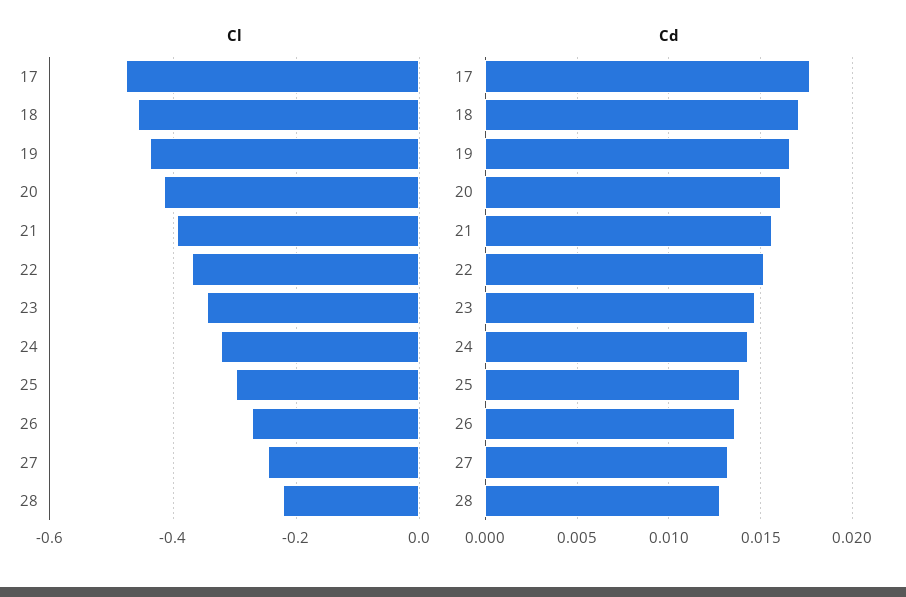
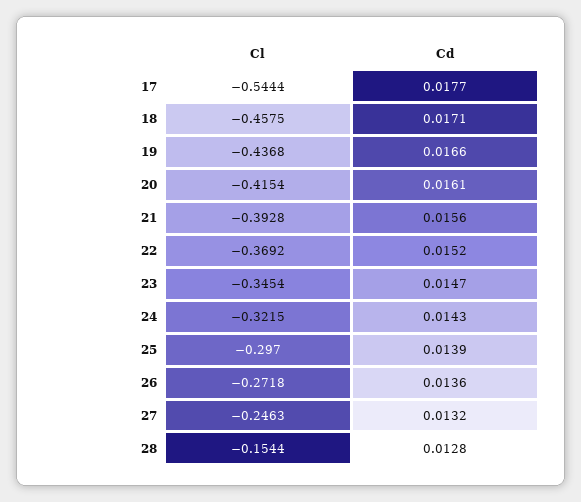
  {
    "Cl": {
-     "17": -0.48,
+     "17": -0.5444,
      "18": -0.4575,
      "19": -0.4368,
      "20": -0.4154,
      "21": -0.3928,
      "22": -0.3692,
      "23": -0.3454,
      "24": -0.3215,
      "25": -0.297,
      "26": -0.2718,
      "27": -0.2463,
-     "28": -0.22
+     "28": -0.1544
    },
    "Cd": {
      "17": 0.0177,
      "18": 0.0171,
      "19": 0.0166,
      "20": 0.0161,
      "21": 0.0156,
      "22": 0.0152,
      "23": 0.0147,
      "24": 0.0143,
      "25": 0.0139,
      "26": 0.0136,
      "27": 0.0132,
      "28": 0.0128
    }
  }

